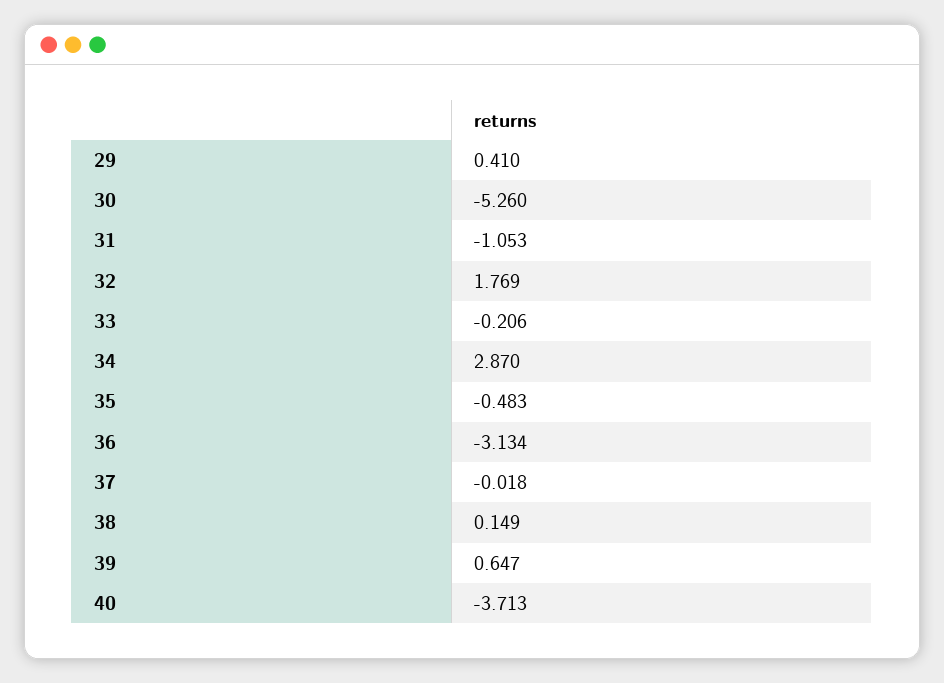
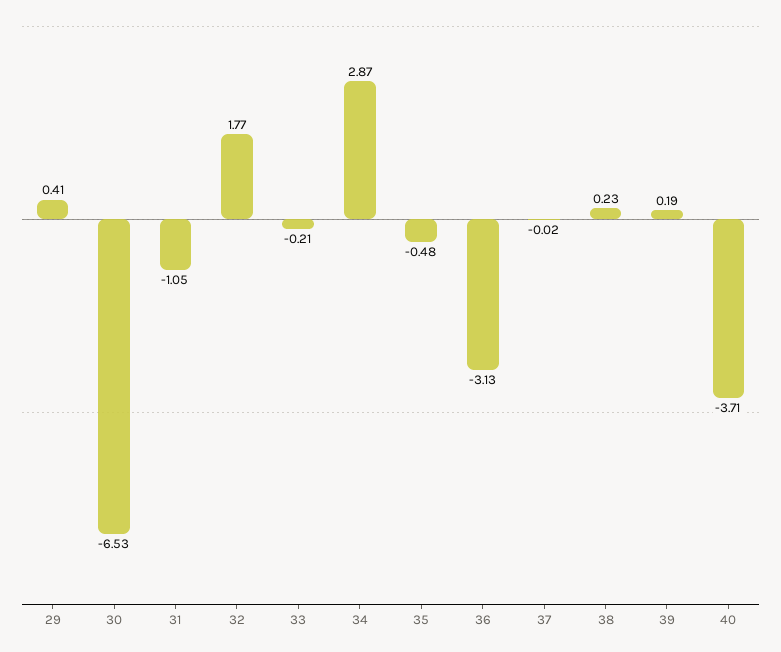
  {
    "29": 0.41,
-   "30": -5.26,
+   "30": -6.53,
    "31": -1.053,
    "32": 1.769,
    "33": -0.206,
    "34": 2.87,
    "35": -0.483,
    "36": -3.134,
    "37": -0.018,
-   "38": 0.149,
+   "38": 0.23,
-   "39": 0.647,
+   "39": 0.19,
    "40": -3.713
  }

